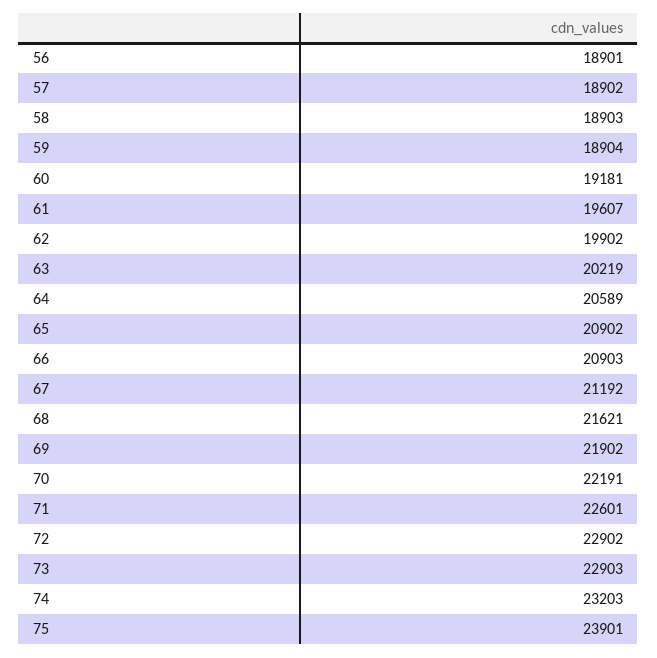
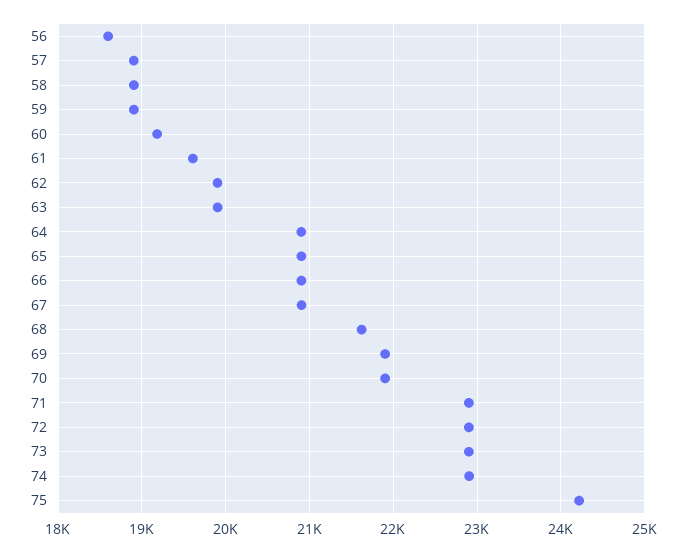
  {
-   "56": 18901,
+   "56": 18600,
    "57": 18902,
    "58": 18903,
    "59": 18904,
    "60": 19181,
    "61": 19607,
    "62": 19902,
-   "63": 20219,
+   "63": 19900,
-   "64": 20589,
+   "64": 20900,
    "65": 20902,
    "66": 20903,
-   "67": 21192,
+   "67": 20900,
    "68": 21621,
    "69": 21902,
-   "70": 22191,
+   "70": 21900,
-   "71": 22601,
+   "71": 22900,
    "72": 22902,
    "73": 22903,
-   "74": 23203,
+   "74": 22900,
-   "75": 23901
+   "75": 24200
  }

